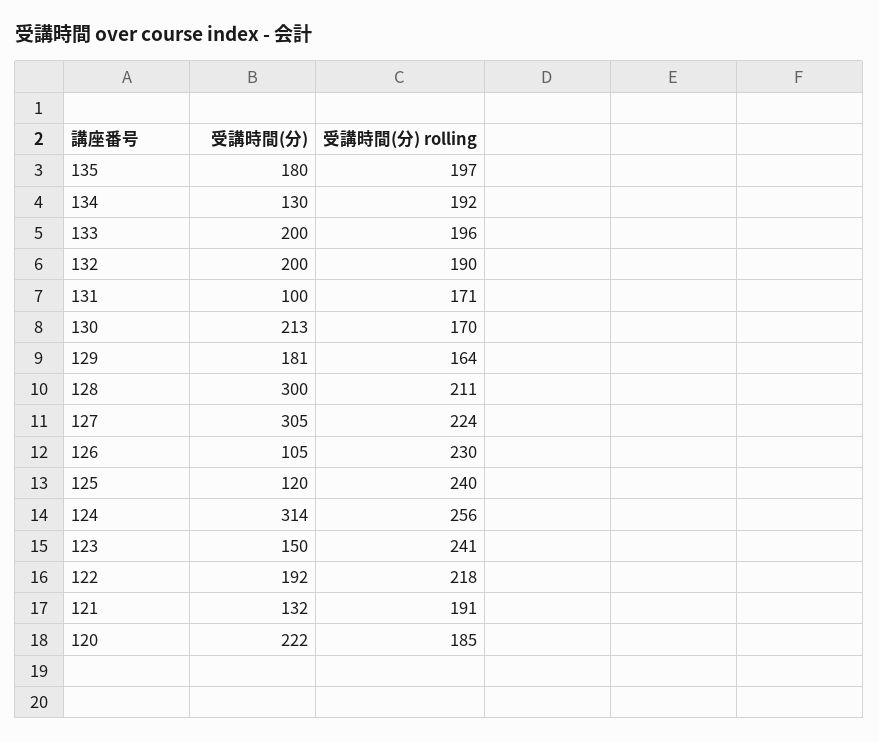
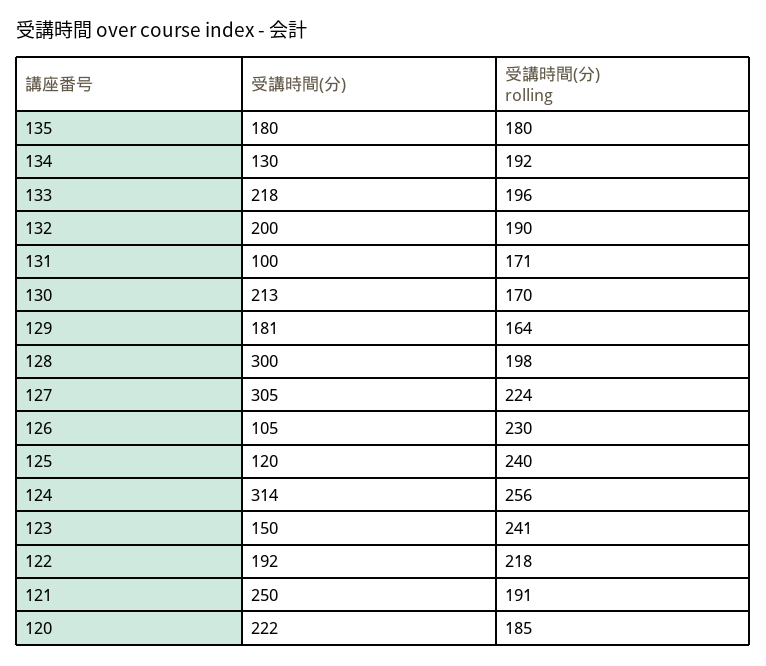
  {
    "受講時間(分)": {
      "135": 180,
      "134": 130,
-     "133": 200,
+     "133": 218,
      "132": 200,
      "131": 100,
      "130": 213,
      "129": 181,
      "128": 300,
      "127": 305,
      "126": 105,
      "125": 120,
      "124": 314,
      "123": 150,
      "122": 192,
-     "121": 132,
+     "121": 250,
      "120": 222
    },
    "受講時間(分) rolling": {
-     "135": 197,
+     "135": 180,
      "134": 192,
      "133": 196,
      "132": 190,
      "131": 171,
      "130": 170,
      "129": 164,
-     "128": 211,
+     "128": 198,
      "127": 224,
      "126": 230,
      "125": 240,
      "124": 256,
      "123": 241,
      "122": 218,
      "121": 191,
      "120": 185
    }
  }

